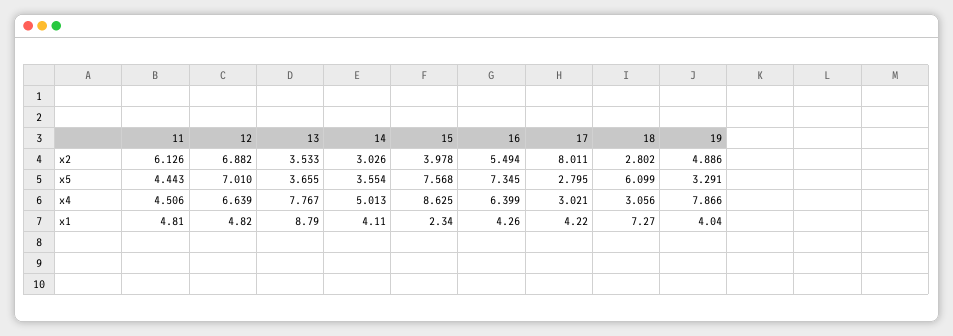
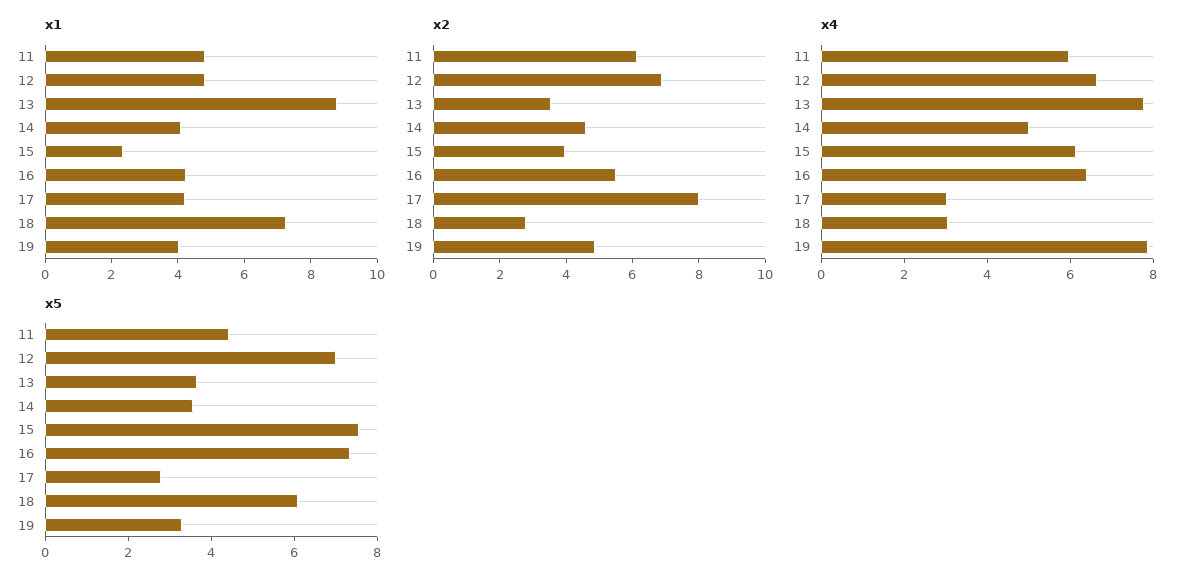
  {
    "x2": {
      "11": 6.126,
      "12": 6.882,
      "13": 3.533,
-     "14": 3.026,
+     "14": 4.5,
      "15": 3.978,
      "16": 5.494,
      "17": 8.011,
      "18": 2.802,
      "19": 4.886
    },
    "x5": {
      "11": 4.443,
      "12": 7.01,
      "13": 3.655,
      "14": 3.554,
      "15": 7.568,
      "16": 7.345,
      "17": 2.795,
      "18": 6.099,
      "19": 3.291
    },
    "x4": {
-     "11": 4.506,
+     "11": 6,
      "12": 6.639,
      "13": 7.767,
      "14": 5.013,
-     "15": 8.625,
+     "15": 6,
      "16": 6.399,
      "17": 3.021,
      "18": 3.056,
      "19": 7.866
    },
    "x1": {
      "11": 4.81,
      "12": 4.82,
      "13": 8.79,
      "14": 4.11,
      "15": 2.34,
      "16": 4.26,
      "17": 4.22,
      "18": 7.27,
      "19": 4.04
    }
  }

